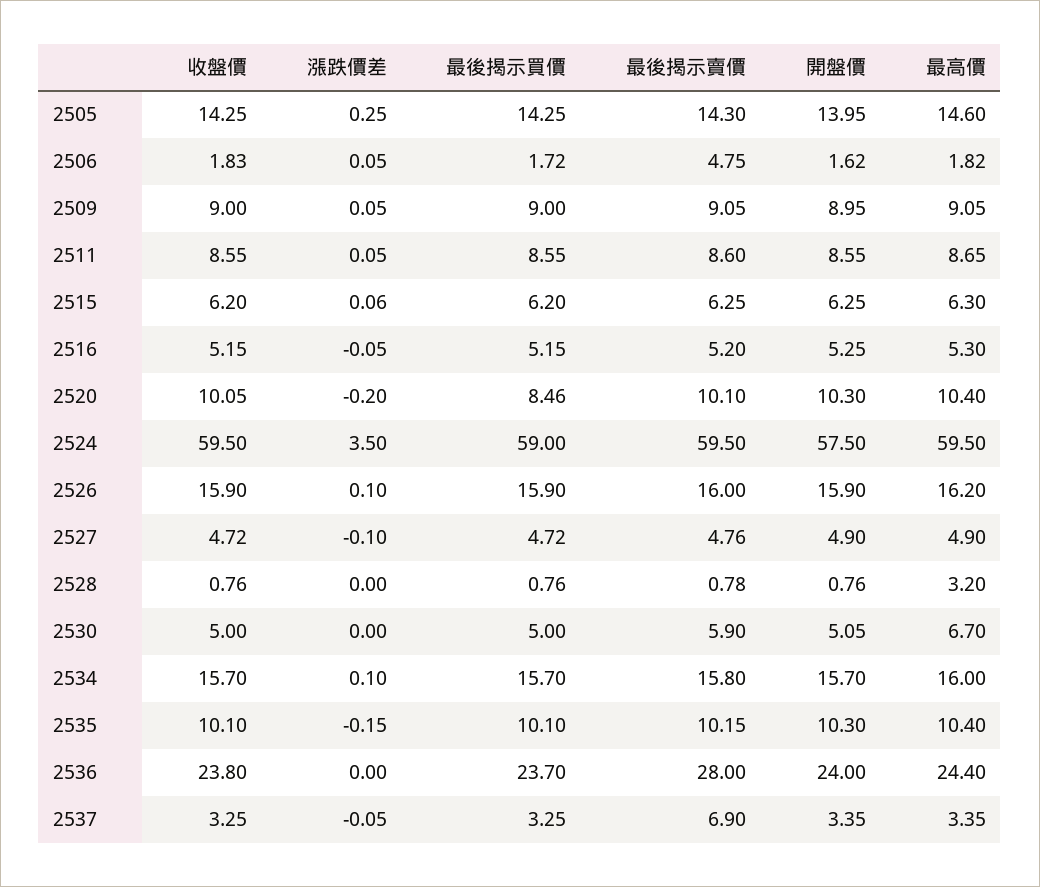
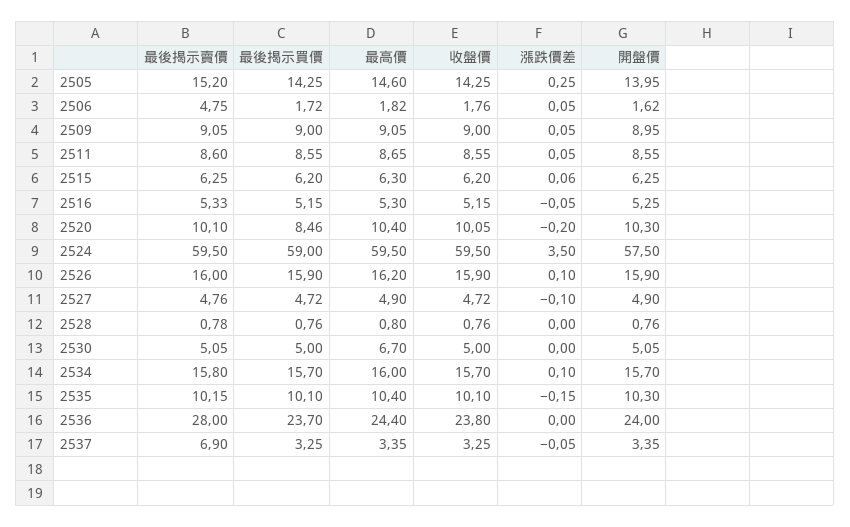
  {
    "收盤價": {
      "2505": 14.25,
-     "2506": 1.83,
+     "2506": 1.76,
      "2509": 9,
      "2511": 8.55,
      "2515": 6.2,
      "2516": 5.15,
      "2520": 10.05,
      "2524": 59.5,
      "2526": 15.9,
      "2527": 4.72,
      "2528": 0.76,
      "2530": 5,
      "2534": 15.7,
      "2535": 10.1,
      "2536": 23.8,
      "2537": 3.25
    },
    "漲跌價差": {
      "2505": 0.25,
      "2506": 0.05,
      "2509": 0.05,
      "2511": 0.05,
      "2515": 0.06,
      "2516": -0.05,
      "2520": -0.2,
      "2524": 3.5,
      "2526": 0.1,
      "2527": -0.1,
      "2528": 0,
      "2530": 0,
      "2534": 0.1,
      "2535": -0.15,
      "2536": 0,
      "2537": -0.05
    },
    "最後揭示買價": {
      "2505": 14.25,
      "2506": 1.72,
      "2509": 9,
      "2511": 8.55,
      "2515": 6.2,
      "2516": 5.15,
      "2520": 8.46,
      "2524": 59,
      "2526": 15.9,
      "2527": 4.72,
      "2528": 0.76,
      "2530": 5,
      "2534": 15.7,
      "2535": 10.1,
      "2536": 23.7,
      "2537": 3.25
    },
    "最後揭示賣價": {
-     "2505": 14.3,
+     "2505": 15.2,
      "2506": 4.75,
      "2509": 9.05,
      "2511": 8.6,
      "2515": 6.25,
-     "2516": 5.2,
+     "2516": 5.33,
      "2520": 10.1,
      "2524": 59.5,
      "2526": 16,
      "2527": 4.76,
      "2528": 0.78,
-     "2530": 5.9,
+     "2530": 5.05,
      "2534": 15.8,
      "2535": 10.15,
      "2536": 28,
      "2537": 6.9
    },
    "開盤價": {
      "2505": 13.95,
      "2506": 1.62,
      "2509": 8.95,
      "2511": 8.55,
      "2515": 6.25,
      "2516": 5.25,
      "2520": 10.3,
      "2524": 57.5,
      "2526": 15.9,
      "2527": 4.9,
      "2528": 0.76,
      "2530": 5.05,
      "2534": 15.7,
      "2535": 10.3,
      "2536": 24,
      "2537": 3.35
    },
    "最高價": {
      "2505": 14.6,
      "2506": 1.82,
      "2509": 9.05,
      "2511": 8.65,
      "2515": 6.3,
      "2516": 5.3,
      "2520": 10.4,
      "2524": 59.5,
      "2526": 16.2,
      "2527": 4.9,
-     "2528": 3.2,
+     "2528": 0.8,
      "2530": 6.7,
      "2534": 16,
      "2535": 10.4,
      "2536": 24.4,
      "2537": 3.35
    }
  }

